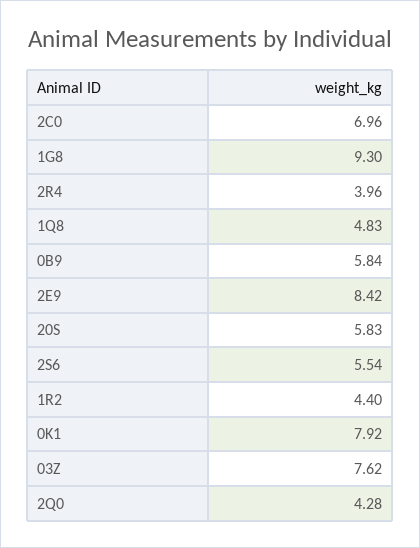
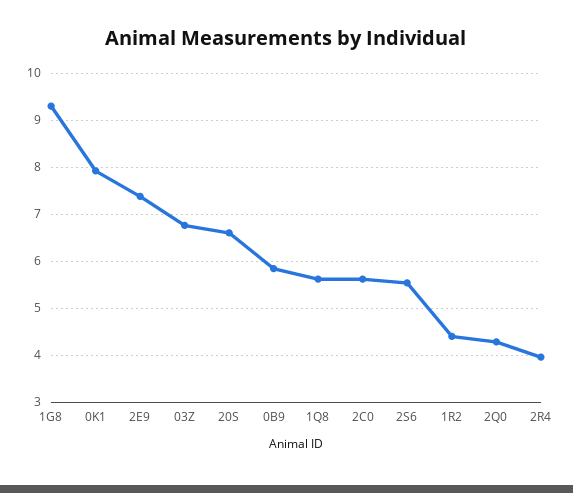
  {
-   "2C0": 6.96,
+   "2C0": 5.6,
    "1G8": 9.3,
    "2R4": 3.96,
-   "1Q8": 4.83,
+   "1Q8": 5.6,
    "0B9": 5.84,
-   "2E9": 8.42,
+   "2E9": 7.4,
-   "20S": 5.83,
+   "20S": 6.6,
    "2S6": 5.54,
    "1R2": 4.4,
    "0K1": 7.92,
-   "03Z": 7.62,
+   "03Z": 6.8,
    "2Q0": 4.28
  }

